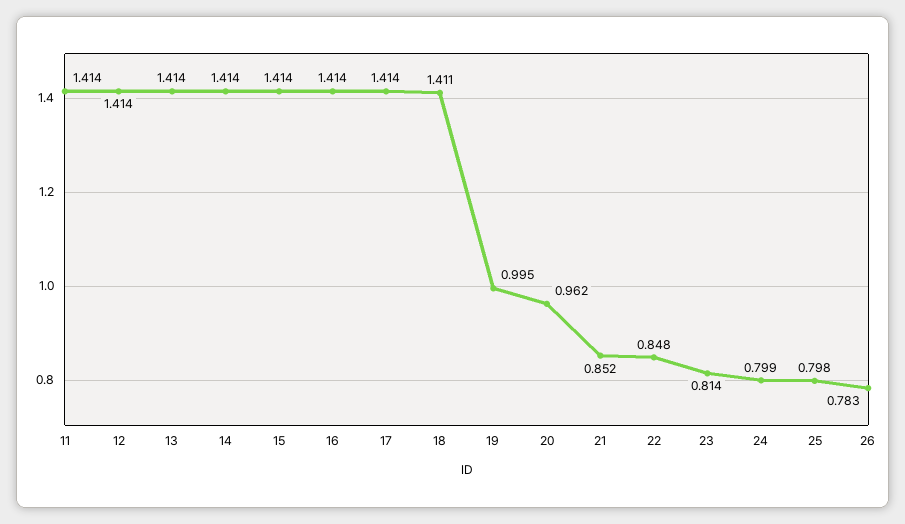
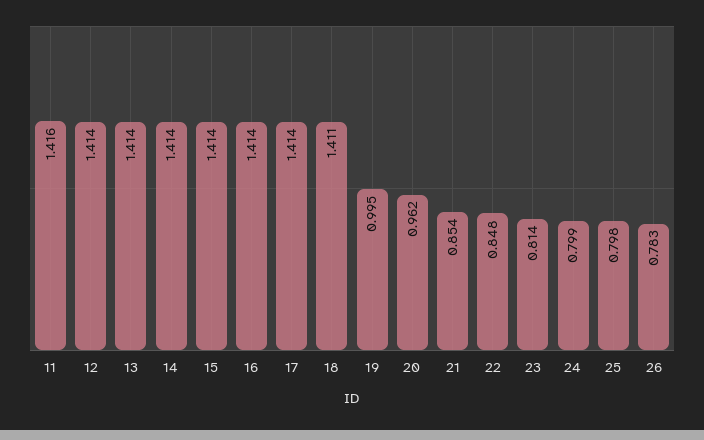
  {
-   "11": 1.414,
+   "11": 1.416,
    "12": 1.414,
    "13": 1.414,
    "14": 1.414,
    "15": 1.414,
    "16": 1.414,
    "17": 1.414,
    "18": 1.411,
    "19": 0.995,
    "20": 0.962,
-   "21": 0.852,
+   "21": 0.854,
    "22": 0.848,
    "23": 0.814,
    "24": 0.799,
    "25": 0.798,
    "26": 0.783
  }

